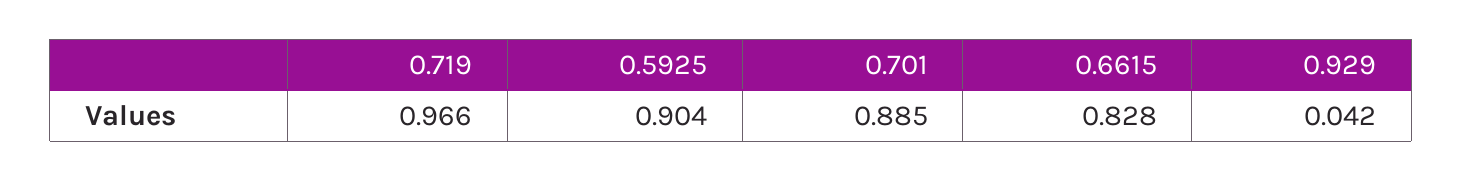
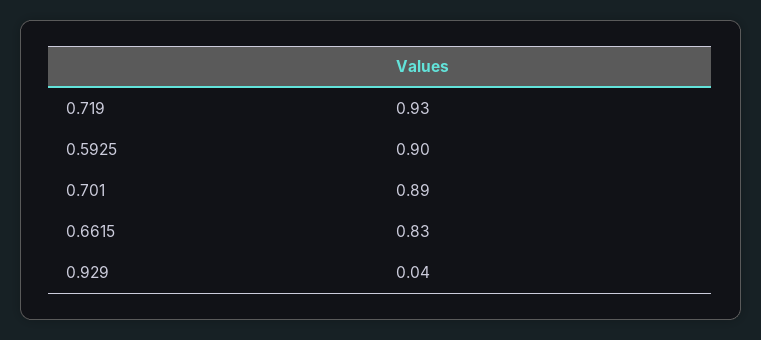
  {
-   "0.719": 0.966,
+   "0.719": 0.93,
    "0.5925": 0.904,
    "0.701": 0.885,
    "0.6615": 0.828,
    "0.929": 0.042
  }

